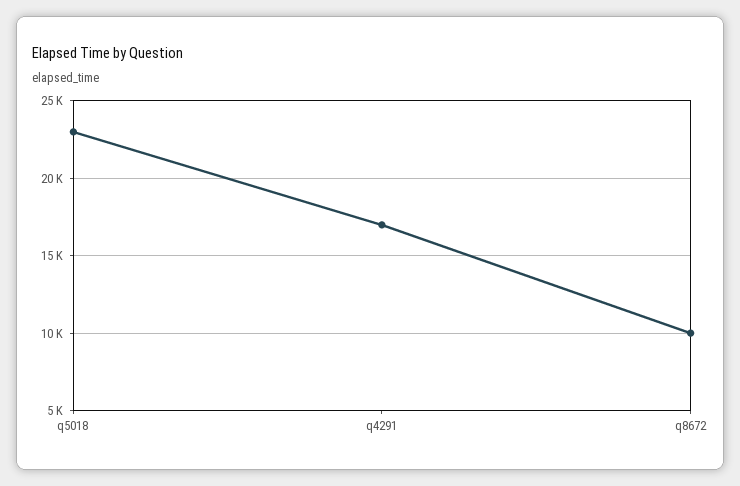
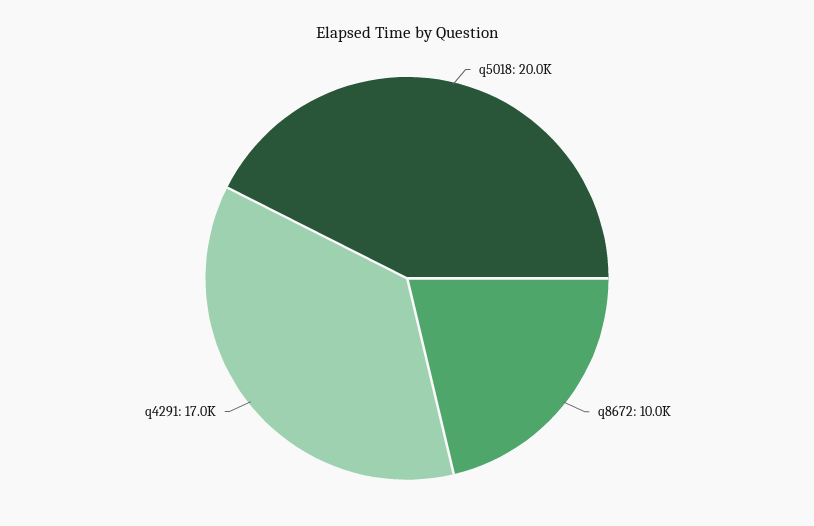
  {
-   "q5018": 23000,
+   "q5018": 20000,
    "q4291": 17000,
    "q8672": 10000
  }

